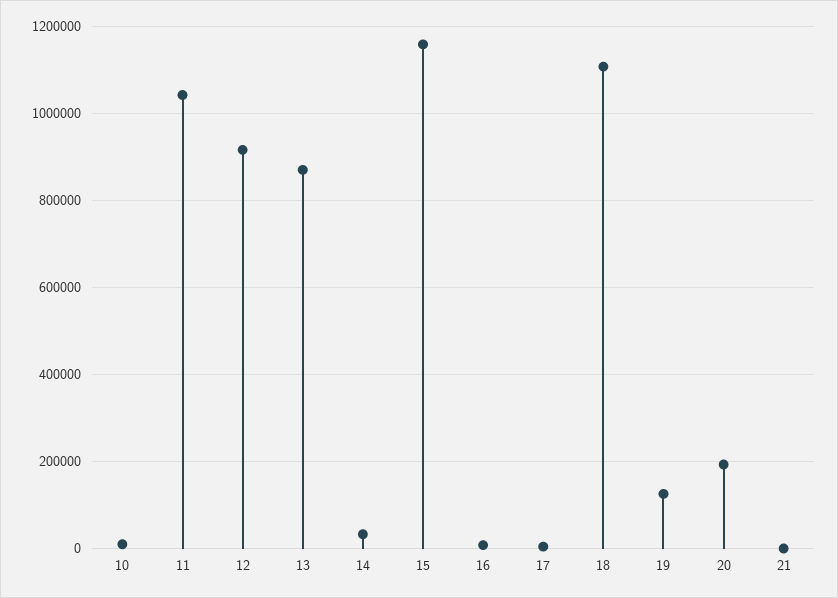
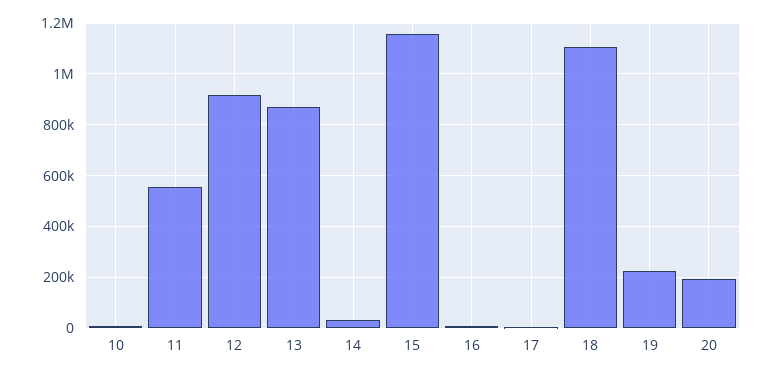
  {
    "10": 0,
-   "11": 1040000,
+   "11": 550000,
    "12": 920000,
    "13": 880000,
    "14": 40000,
    "15": 1160000,
    "16": 0,
    "17": 0,
    "18": 1100000,
-   "19": 120000,
+   "19": 225000,
-   "20": 200000,
+   "20": 200000
-   "21": 0
  }

